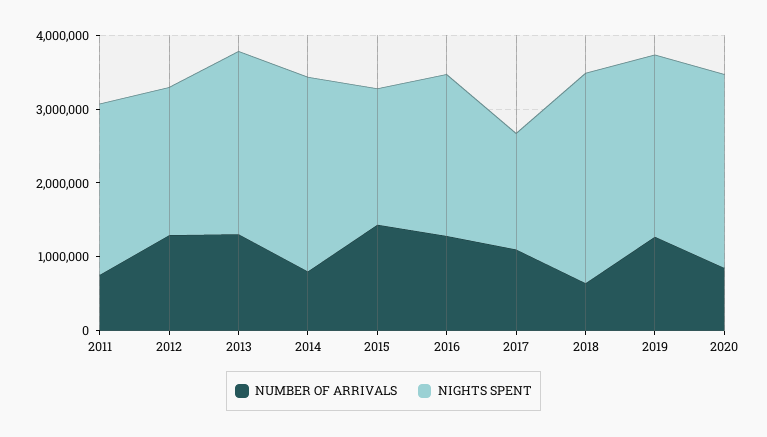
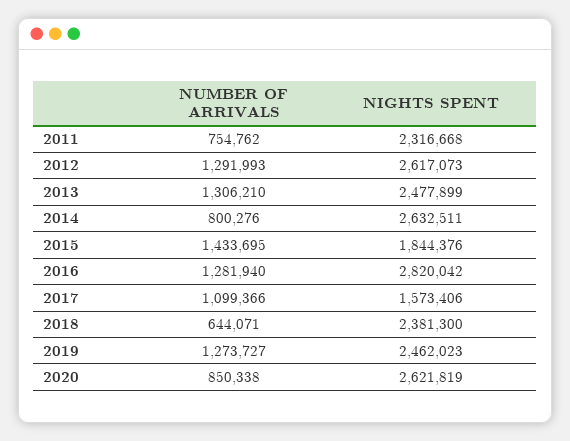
  {
    "NUMBER OF ARRIVALS": {
      "2011": 754762,
      "2012": 1291993,
      "2013": 1306210,
      "2014": 800276,
      "2015": 1433695,
      "2016": 1281940,
      "2017": 1099366,
      "2018": 644071,
      "2019": 1273727,
      "2020": 850338
    },
    "NIGHTS SPENT": {
      "2011": 2316668,
-     "2012": 2000000,
+     "2012": 2617073,
      "2013": 2477899,
      "2014": 2632511,
      "2015": 1844376,
-     "2016": 2200000,
+     "2016": 2820042,
      "2017": 1573406,
-     "2018": 2800000,
+     "2018": 2381300,
      "2019": 2462023,
      "2020": 2621819
    }
  }

